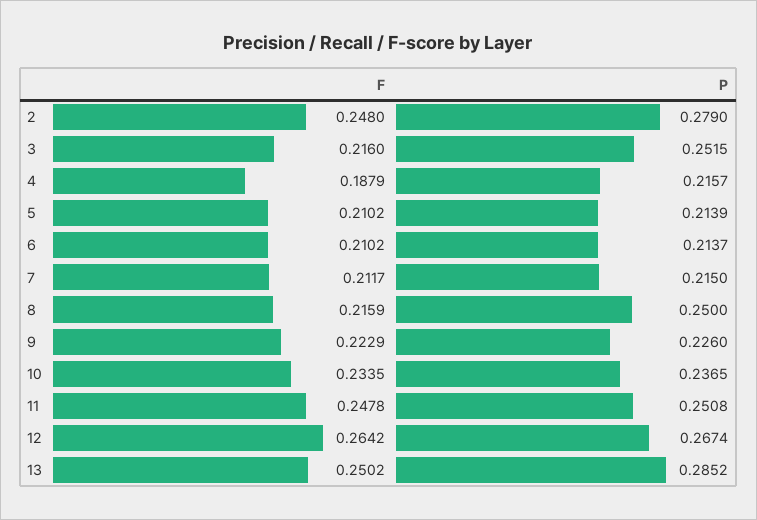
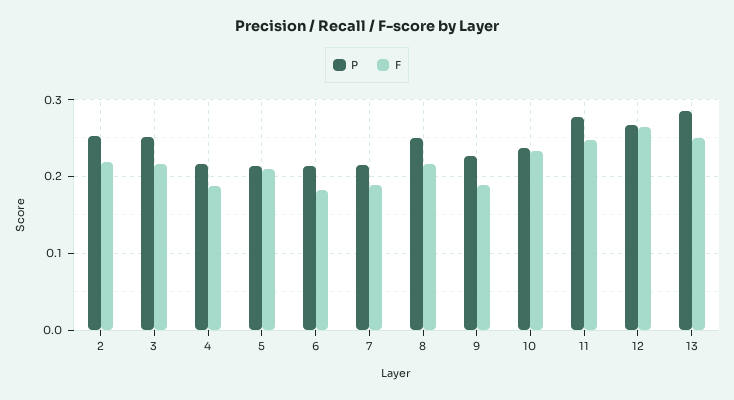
  {
    "F": {
-     "2": 0.248,
+     "2": 0.22,
      "3": 0.216,
      "4": 0.1879,
      "5": 0.2102,
-     "6": 0.2102,
+     "6": 0.18,
-     "7": 0.2117,
+     "7": 0.19,
      "8": 0.2159,
-     "9": 0.2229,
+     "9": 0.19,
      "10": 0.2335,
      "11": 0.2478,
      "12": 0.2642,
      "13": 0.2502
    },
    "P": {
-     "2": 0.279,
+     "2": 0.25,
      "3": 0.2515,
      "4": 0.2157,
      "5": 0.2139,
      "6": 0.2137,
      "7": 0.215,
      "8": 0.25,
      "9": 0.226,
      "10": 0.2365,
-     "11": 0.2508,
+     "11": 0.28,
      "12": 0.2674,
      "13": 0.2852
    }
  }

